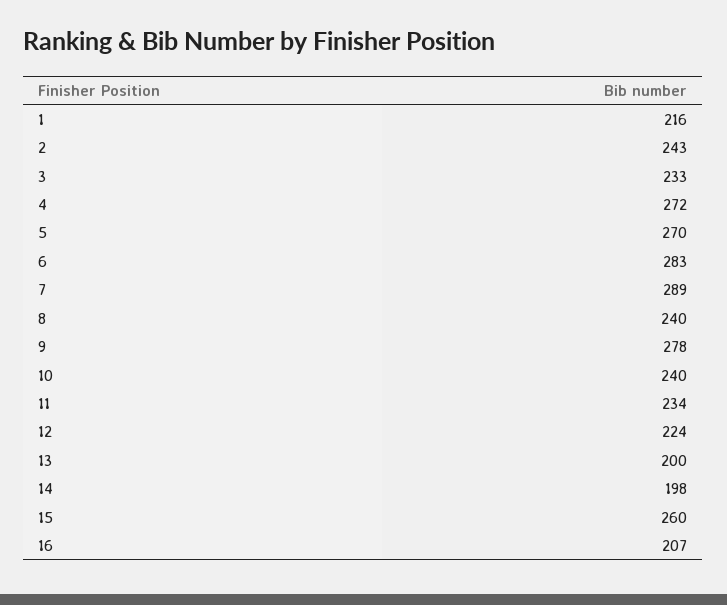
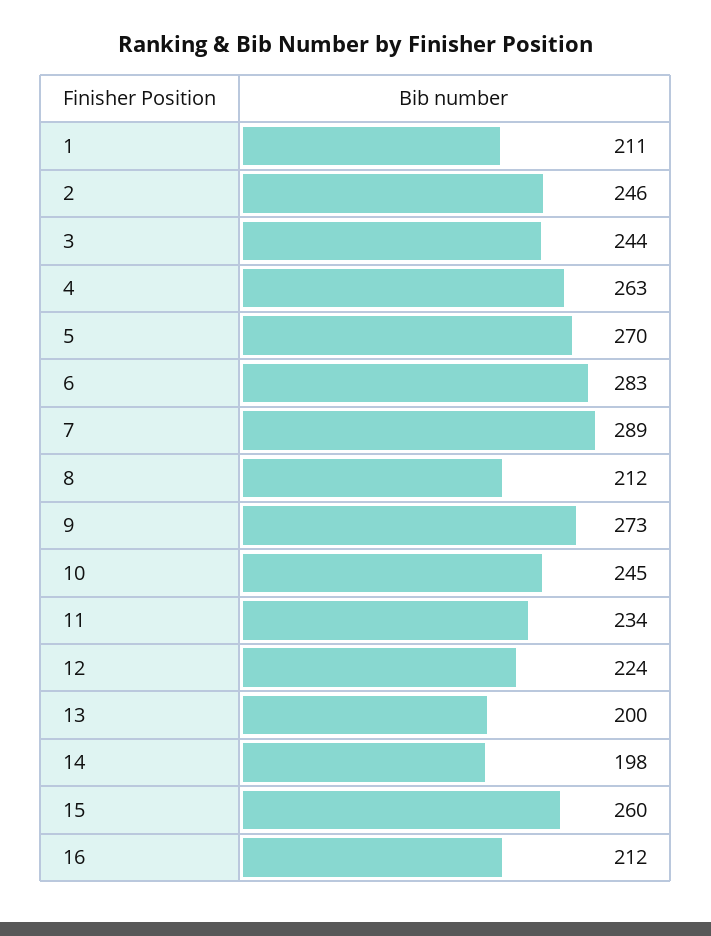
  {
-   "1": 216,
+   "1": 211,
-   "2": 243,
+   "2": 246,
-   "3": 233,
+   "3": 244,
-   "4": 272,
+   "4": 263,
    "5": 270,
    "6": 283,
    "7": 289,
-   "8": 240,
+   "8": 212,
-   "9": 278,
+   "9": 273,
-   "10": 240,
+   "10": 245,
    "11": 234,
    "12": 224,
    "13": 200,
    "14": 198,
    "15": 260,
-   "16": 207
+   "16": 212
  }

